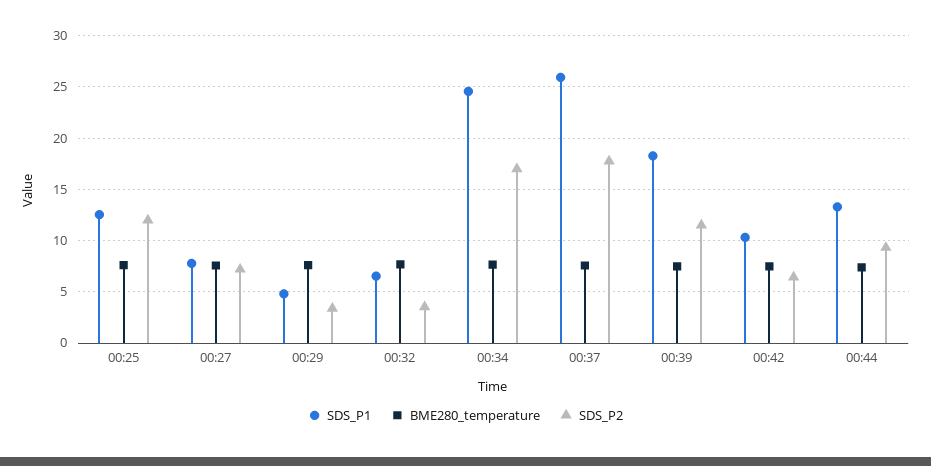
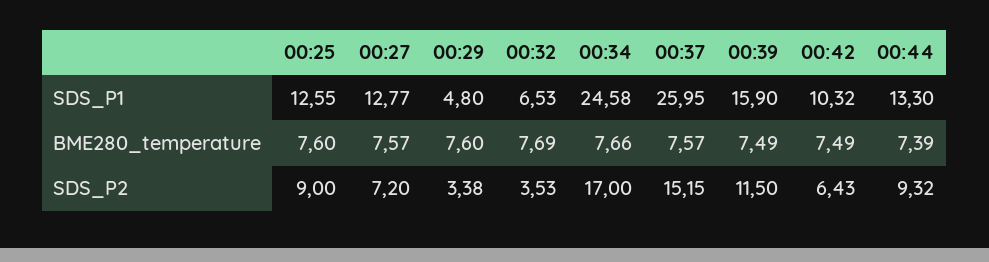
  {
    "SDS_P1": {
      "00:25": 12.55,
-     "00:27": 8,
+     "00:27": 12.77,
      "00:29": 4.8,
      "00:32": 6.53,
      "00:34": 24.58,
      "00:37": 25.95,
-     "00:39": 18,
+     "00:39": 15.9,
      "00:42": 10.32,
      "00:44": 13.3
    },
    "BME280_temperature": {
      "00:25": 7.6,
      "00:27": 7.57,
      "00:29": 7.6,
      "00:32": 7.69,
      "00:34": 7.66,
      "00:37": 7.57,
      "00:39": 7.49,
      "00:42": 7.49,
      "00:44": 7.39
    },
    "SDS_P2": {
-     "00:25": 12,
+     "00:25": 9,
      "00:27": 7.2,
      "00:29": 3.38,
      "00:32": 3.53,
      "00:34": 17,
-     "00:37": 18,
+     "00:37": 15.15,
      "00:39": 11.5,
      "00:42": 6.43,
      "00:44": 9.32
    }
  }

